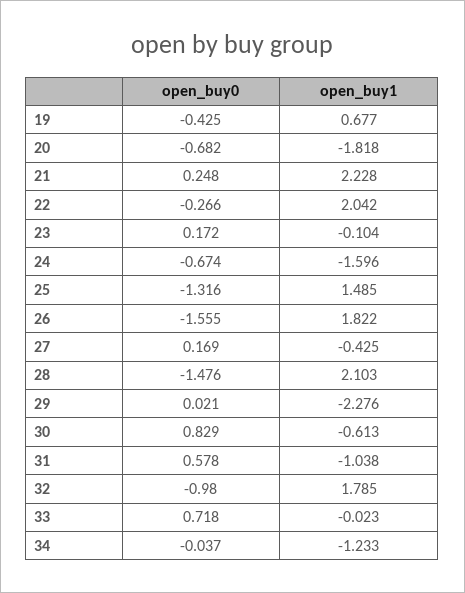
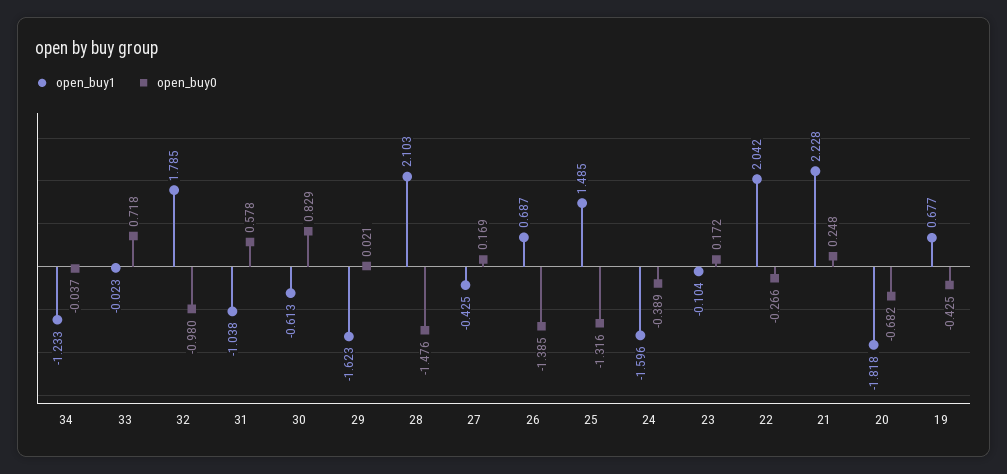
  {
    "open_buy0": {
      "19": -0.425,
      "20": -0.682,
      "21": 0.248,
      "22": -0.266,
      "23": 0.172,
-     "24": -0.674,
+     "24": -0.389,
      "25": -1.316,
-     "26": -1.555,
+     "26": -1.385,
      "27": 0.169,
      "28": -1.476,
      "29": 0.021,
      "30": 0.829,
      "31": 0.578,
      "32": -0.98,
      "33": 0.718,
      "34": -0.037
    },
    "open_buy1": {
      "19": 0.677,
      "20": -1.818,
      "21": 2.228,
      "22": 2.042,
      "23": -0.104,
      "24": -1.596,
      "25": 1.485,
-     "26": 1.822,
+     "26": 0.687,
      "27": -0.425,
      "28": 2.103,
-     "29": -2.276,
+     "29": -1.623,
      "30": -0.613,
      "31": -1.038,
      "32": 1.785,
      "33": -0.023,
      "34": -1.233
    }
  }

